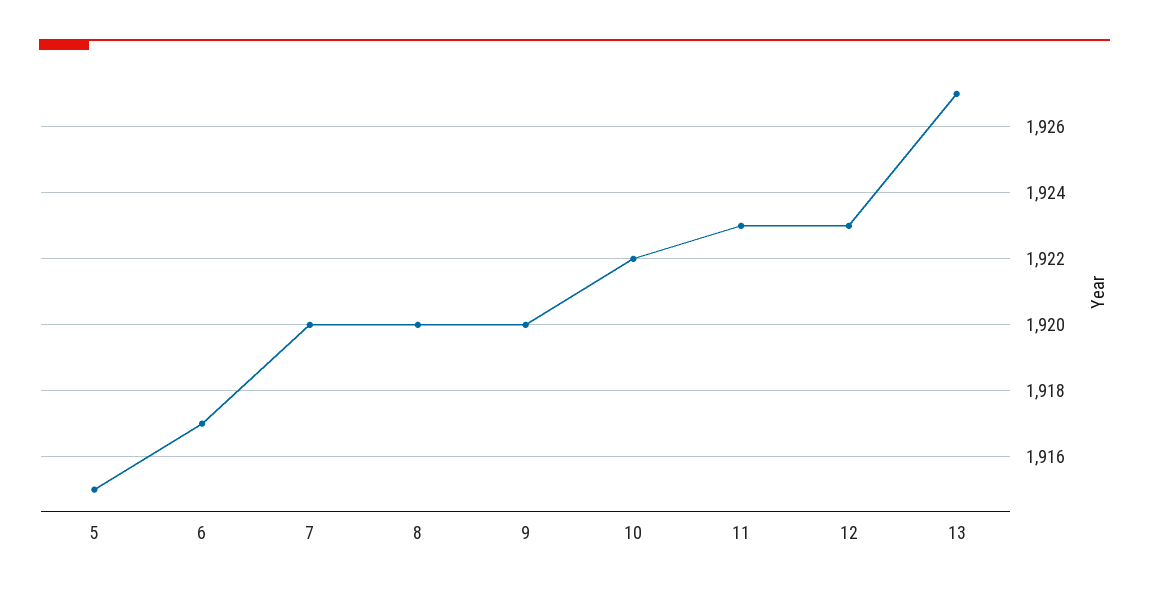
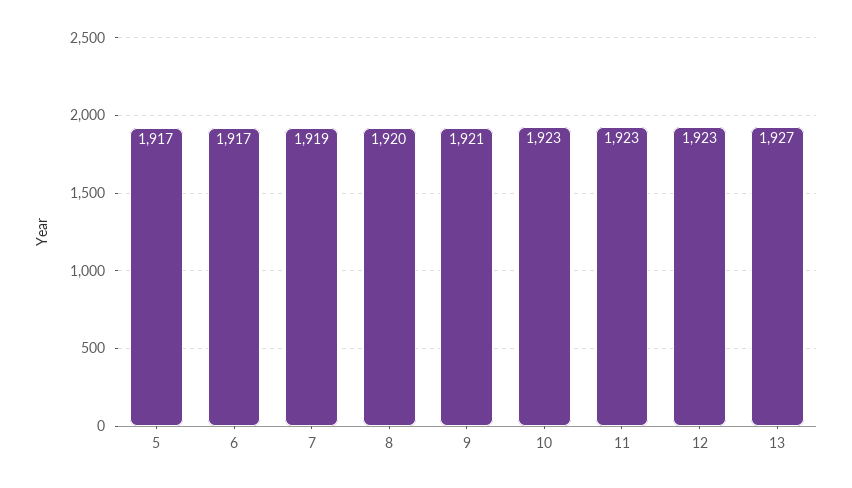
  {
-   "5": 1915,
+   "5": 1917,
    "6": 1917,
-   "7": 1920,
+   "7": 1919,
    "8": 1920,
-   "9": 1920,
+   "9": 1921,
-   "10": 1922,
+   "10": 1923,
    "11": 1923,
    "12": 1923,
    "13": 1927
  }

